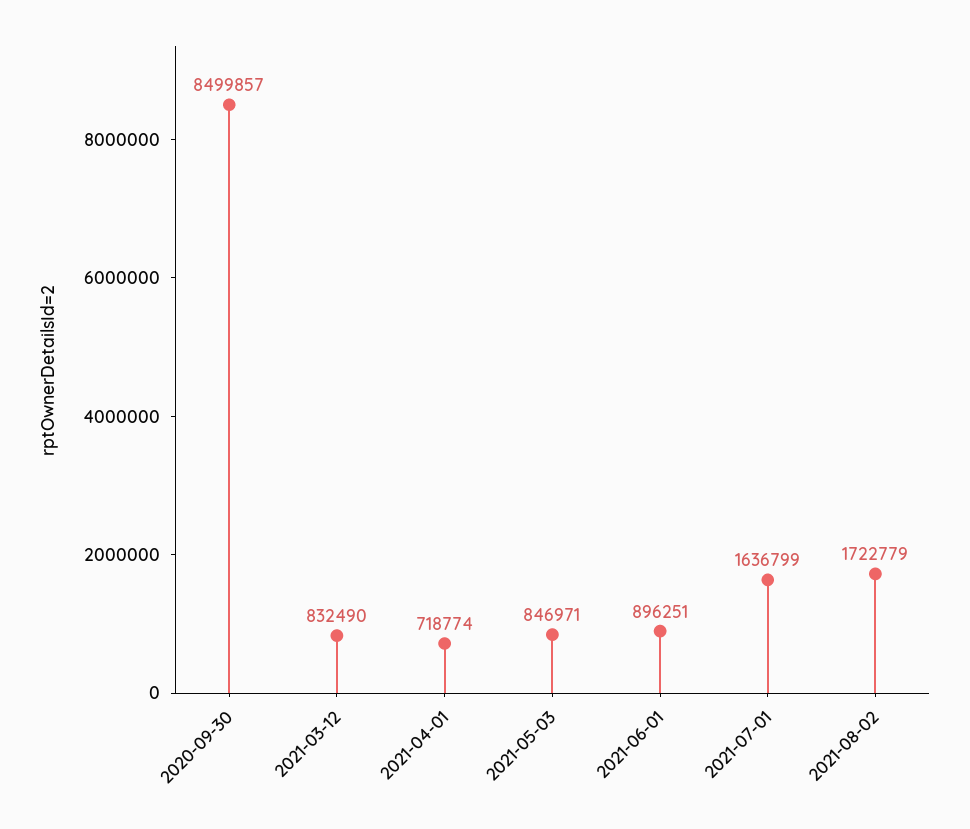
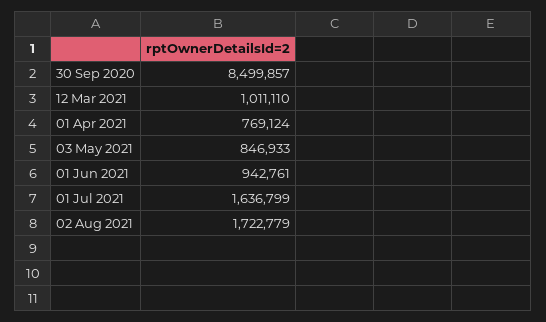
  {
    "2020-09-30": 8499857,
-   "2021-03-12": 832490,
+   "2021-03-12": 1011110,
-   "2021-04-01": 718774,
+   "2021-04-01": 769124,
-   "2021-05-03": 846971,
+   "2021-05-03": 846933,
-   "2021-06-01": 896251,
+   "2021-06-01": 942761,
    "2021-07-01": 1636799,
    "2021-08-02": 1722779
  }

